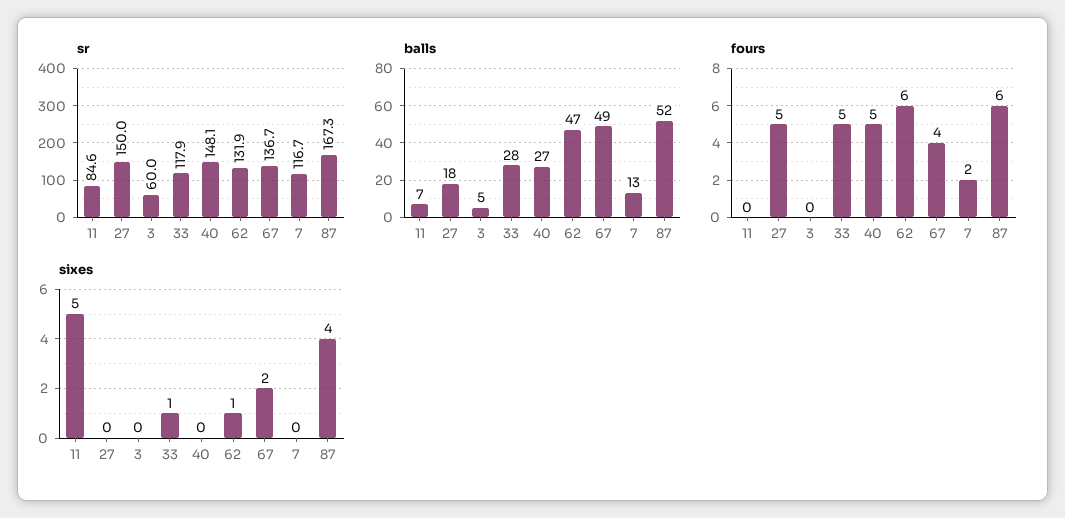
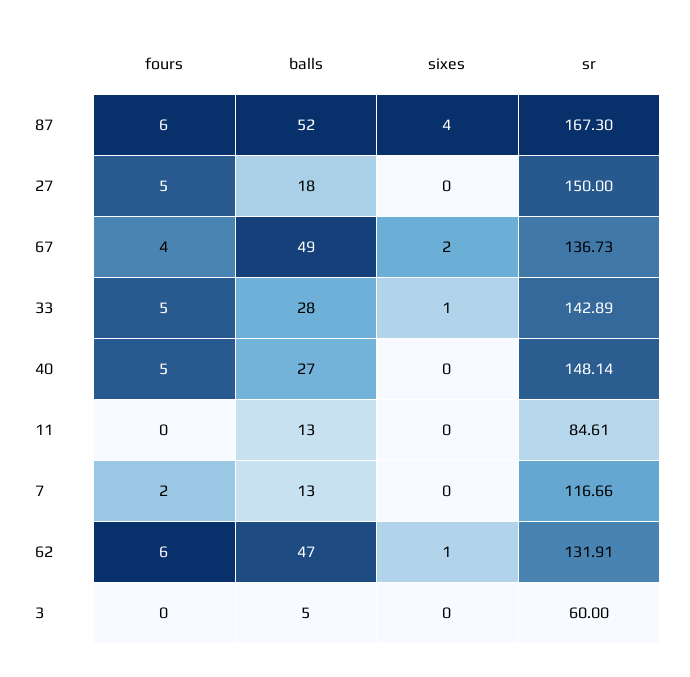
  {
    "sr": {
      "11": 84.61,
      "27": 150,
      "3": 60,
-     "33": 117.9,
+     "33": 142.89,
      "40": 148.14,
      "62": 131.91,
      "67": 136.73,
      "7": 116.66,
      "87": 167.3
    },
    "balls": {
-     "11": 7,
+     "11": 13,
      "27": 18,
      "3": 5,
      "33": 28,
      "40": 27,
      "62": 47,
      "67": 49,
      "7": 13,
      "87": 52
    },
    "fours": {
      "11": 0,
      "27": 5,
      "3": 0,
      "33": 5,
      "40": 5,
      "62": 6,
      "67": 4,
      "7": 2,
      "87": 6
    },
    "sixes": {
-     "11": 5,
+     "11": 0,
      "27": 0,
      "3": 0,
      "33": 1,
      "40": 0,
      "62": 1,
      "67": 2,
      "7": 0,
      "87": 4
    }
  }

